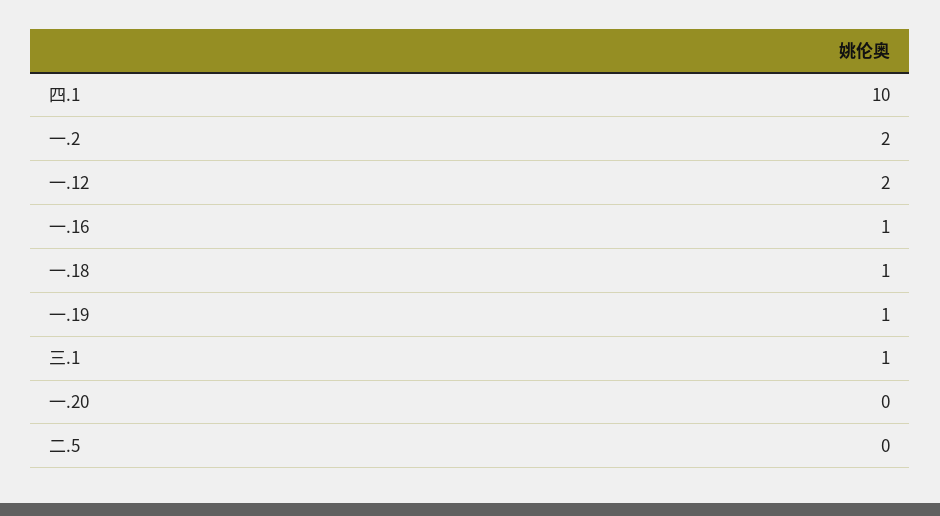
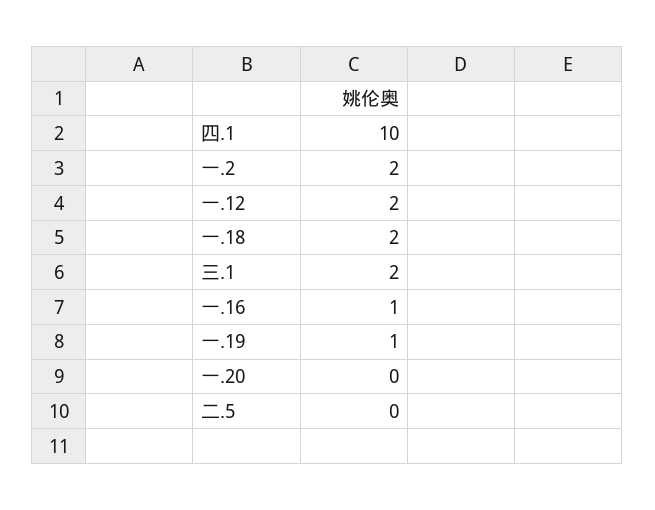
  {
    "四.1": 10,
    "一.2": 2,
    "一.12": 2,
    "一.16": 1,
-   "一.18": 1,
+   "一.18": 2,
    "一.19": 1,
-   "三.1": 1,
+   "三.1": 2,
    "一.20": 0,
    "二.5": 0
  }

